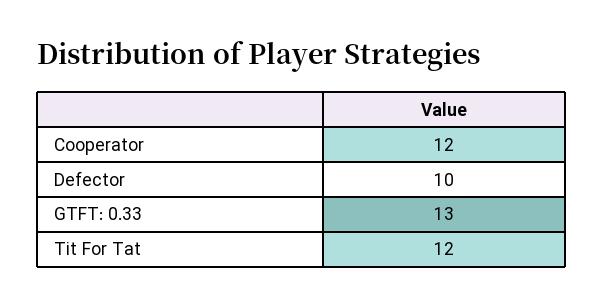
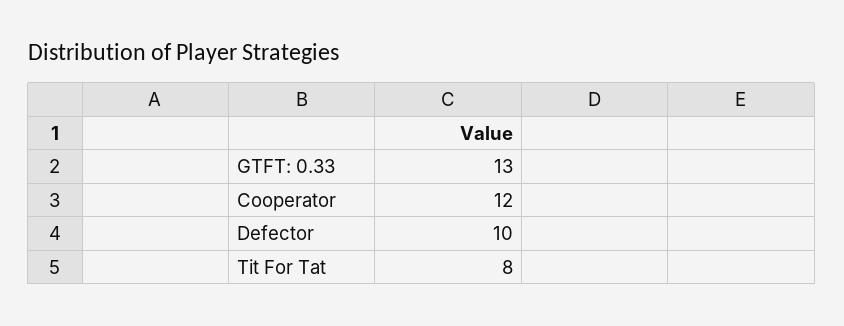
  {
    "Cooperator": 12,
    "Defector": 10,
    "GTFT: 0.33": 13,
-   "Tit For Tat": 12
+   "Tit For Tat": 8
  }

